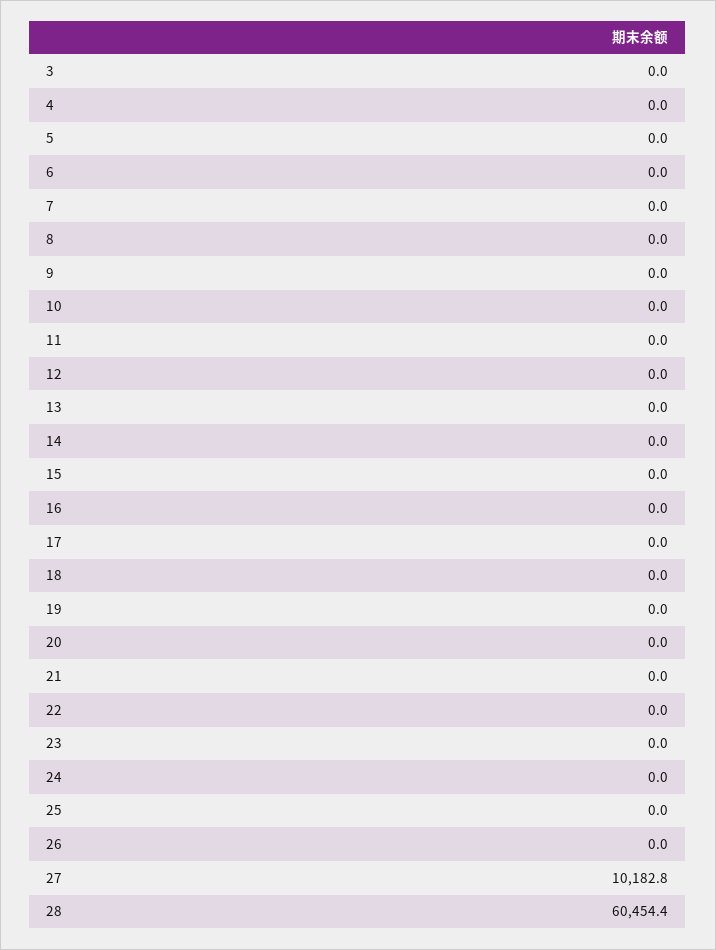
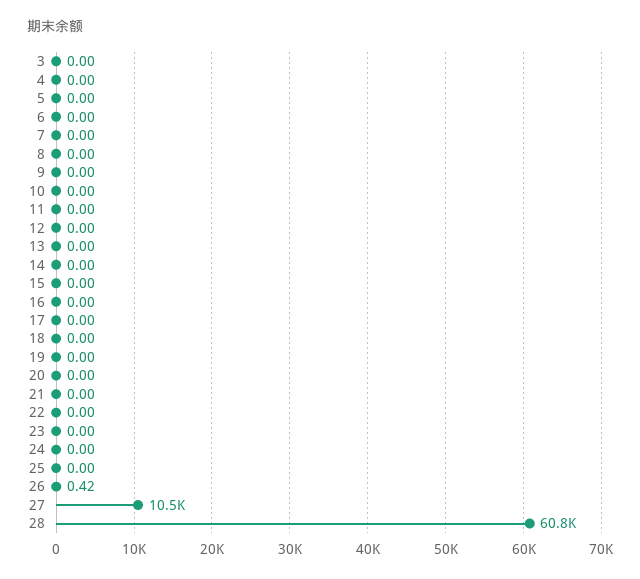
  {
    "3": 0,
    "4": 0,
    "5": 0,
    "6": 0,
    "7": 0,
    "8": 0,
    "9": 0,
    "10": 0,
    "11": 0,
    "12": 0,
    "13": 0,
    "14": 0,
    "15": 0,
    "16": 0,
    "17": 0,
    "18": 0,
    "19": 0,
    "20": 0,
    "21": 0,
    "22": 0,
    "23": 0,
    "24": 0,
    "25": 0,
-   "26": 0,
+   "26": 0.42,
-   "27": 10182.8,
+   "27": 10500,
-   "28": 60454.4
+   "28": 60800
  }

